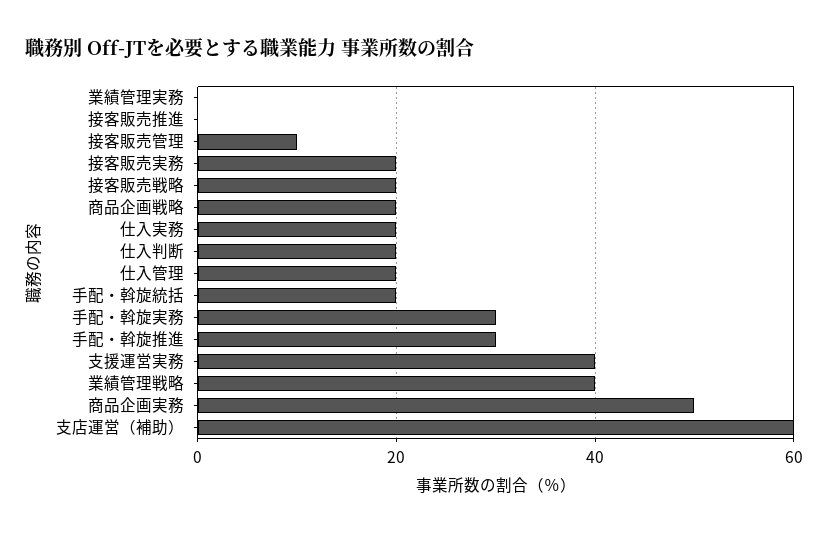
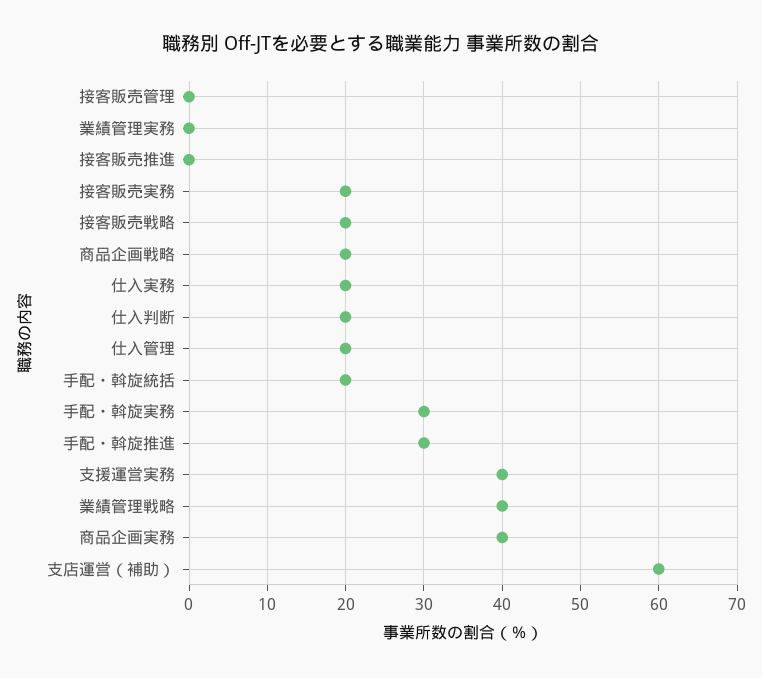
  {
    "業績管理実務": 0,
    "接客販売推進": 0,
-   "接客販売管理": 10,
+   "接客販売管理": 0,
    "接客販売実務": 20,
    "接客販売戦略": 20,
    "商品企画戦略": 20,
    "仕入実務": 20,
    "仕入判断": 20,
    "仕入管理": 20,
    "手配・斡旋統括": 20,
    "手配・斡旋実務": 30,
    "手配・斡旋推進": 30,
    "支援運営実務": 40,
    "業績管理戦略": 40,
-   "商品企画実務": 50,
+   "商品企画実務": 40,
    "支店運営（補助）": 60
  }

